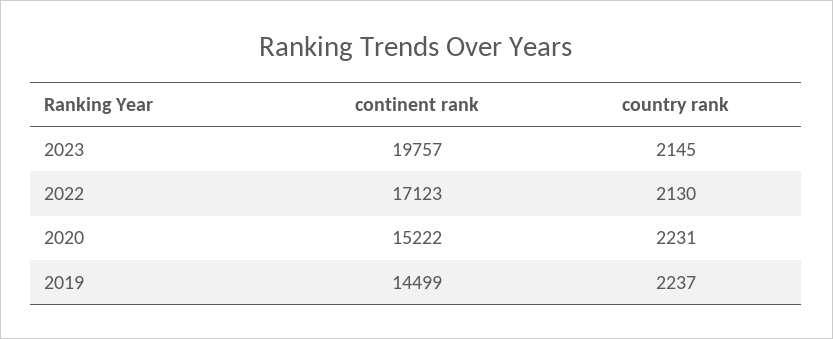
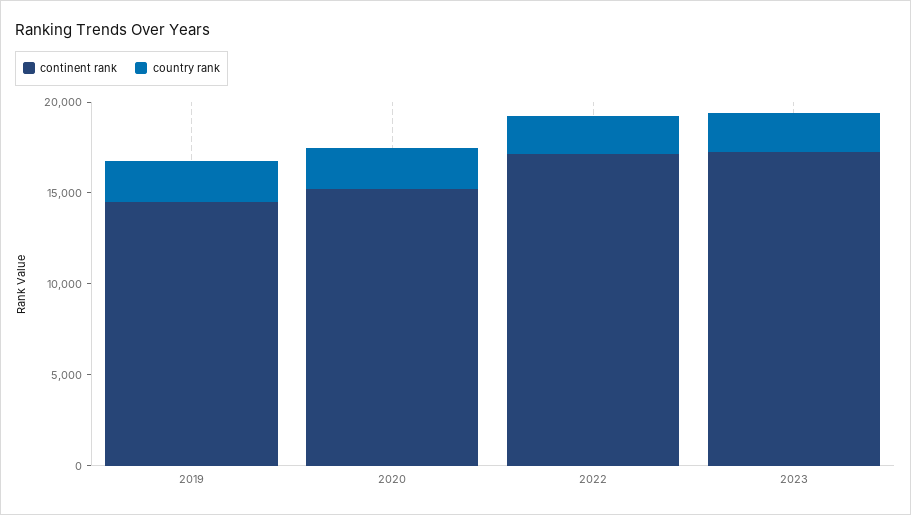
  {
    "continent rank": {
-     "2023": 19757,
+     "2023": 17000,
      "2022": 17123,
      "2020": 15222,
      "2019": 14499
    },
    "country rank": {
      "2023": 2145,
      "2022": 2130,
      "2020": 2231,
      "2019": 2237
    }
  }

